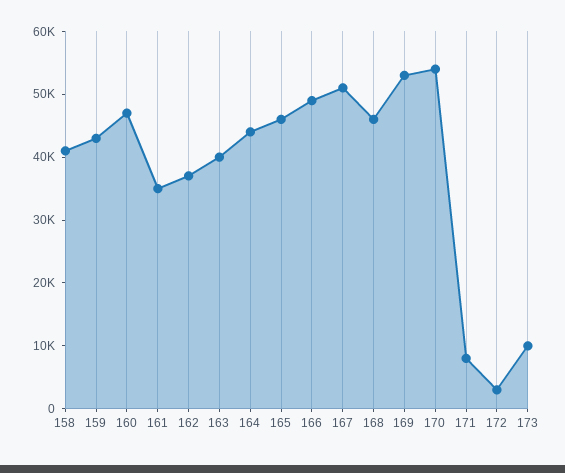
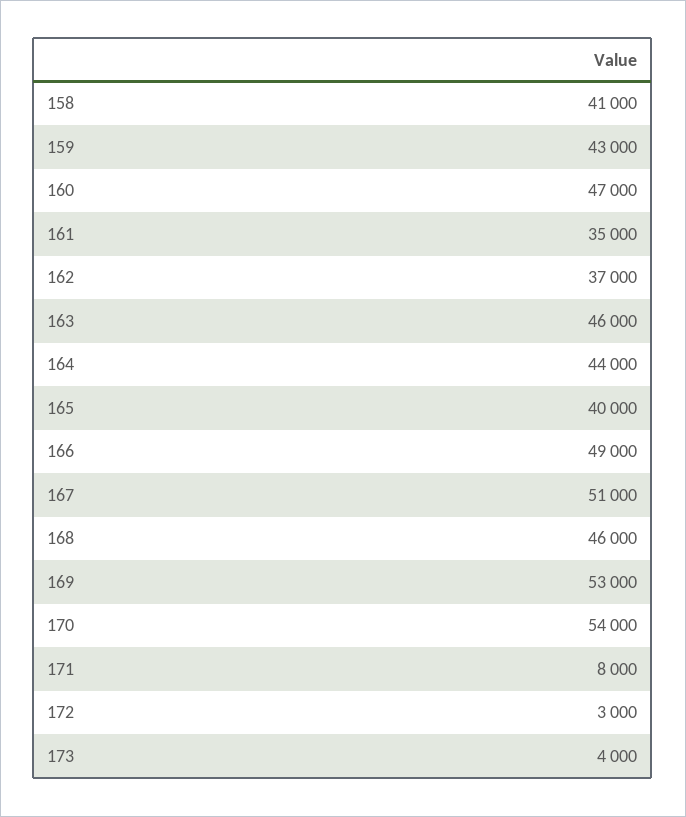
  {
    "158": 41000,
    "159": 43000,
    "160": 47000,
    "161": 35000,
    "162": 37000,
-   "163": 40000,
+   "163": 46000,
    "164": 44000,
-   "165": 46000,
+   "165": 40000,
    "166": 49000,
    "167": 51000,
    "168": 46000,
    "169": 53000,
    "170": 54000,
    "171": 8000,
    "172": 3000,
-   "173": 10000
+   "173": 4000
  }

